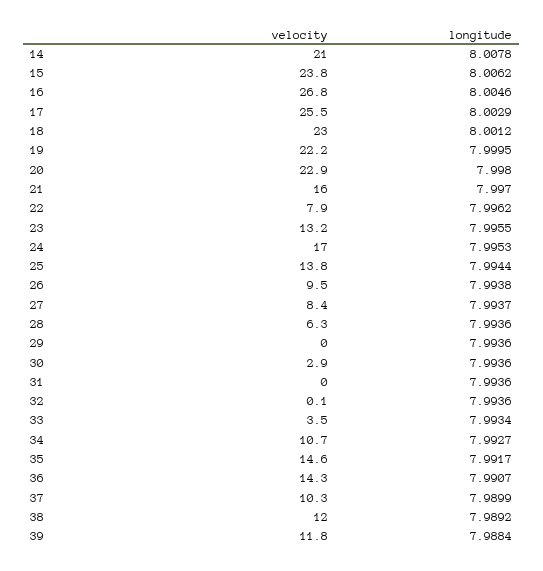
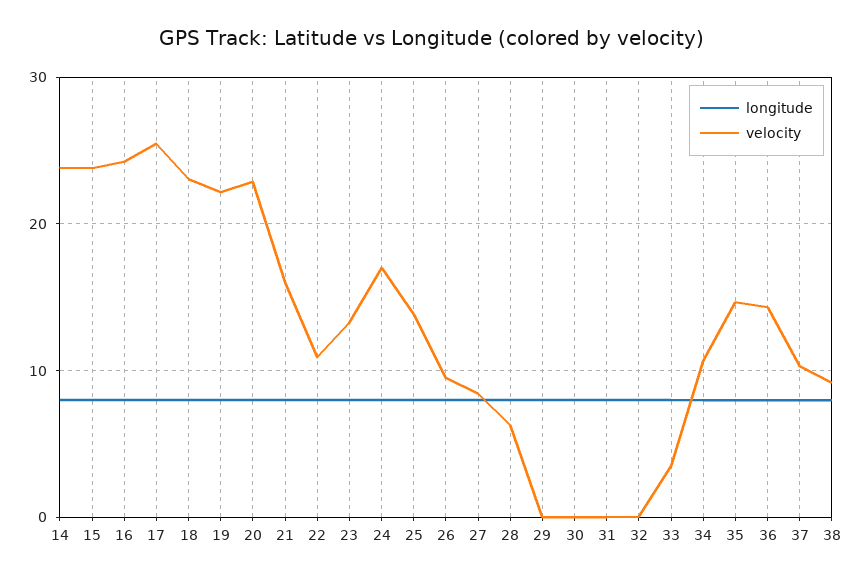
  {
    "velocity": {
-     "14": 21,
+     "14": 24,
      "15": 23.8,
-     "16": 26.8,
+     "16": 24,
      "17": 25.5,
      "18": 23,
      "19": 22.2,
      "20": 22.9,
      "21": 16,
-     "22": 7.9,
+     "22": 11,
      "23": 13.2,
      "24": 17,
      "25": 13.8,
      "26": 9.5,
      "27": 8.4,
      "28": 6.3,
      "29": 0,
-     "30": 2.9,
+     "30": 0,
      "31": 0,
      "32": 0.1,
      "33": 3.5,
      "34": 10.7,
      "35": 14.6,
      "36": 14.3,
      "37": 10.3,
-     "38": 12,
+     "38": 9
-     "39": 11.8
    },
    "longitude": {
      "14": 8.0078,
      "15": 8.0062,
      "16": 8.0046,
      "17": 8.0029,
      "18": 8.0012,
      "19": 7.9995,
      "20": 7.998,
      "21": 7.997,
      "22": 7.9962,
      "23": 7.9955,
      "24": 7.9953,
      "25": 7.9944,
      "26": 7.9938,
      "27": 7.9937,
      "28": 7.9936,
      "29": 7.9936,
      "30": 7.9936,
      "31": 7.9936,
      "32": 7.9936,
      "33": 7.9934,
      "34": 7.9927,
      "35": 7.9917,
      "36": 7.9907,
      "37": 7.9899,
-     "38": 7.9892,
+     "38": 7.9892
-     "39": 7.9884
    }
  }

